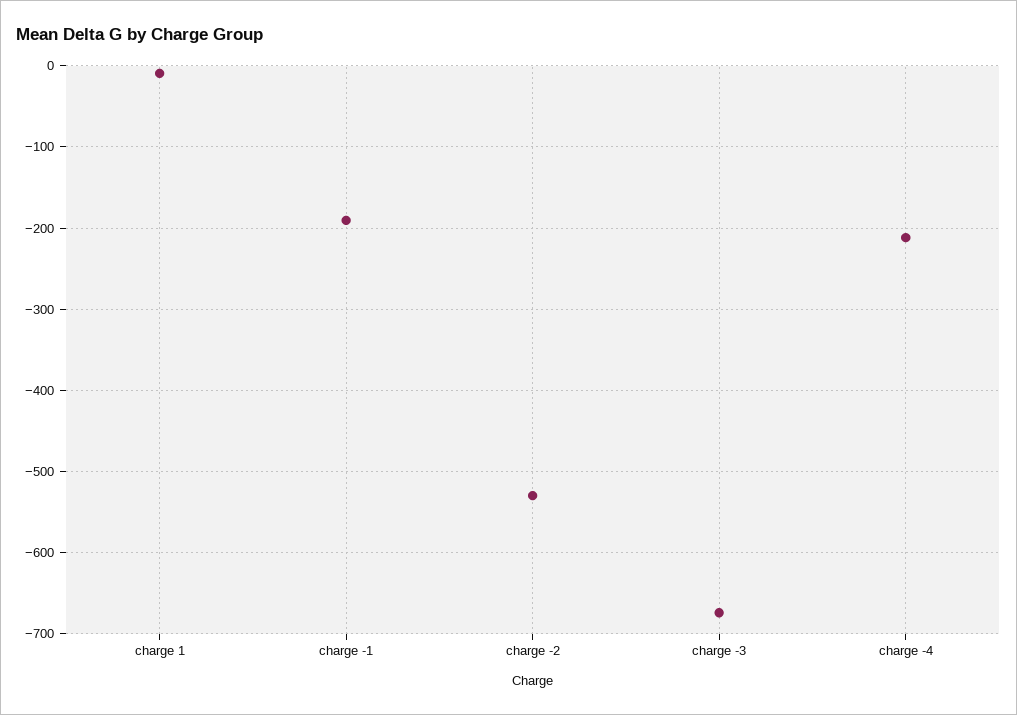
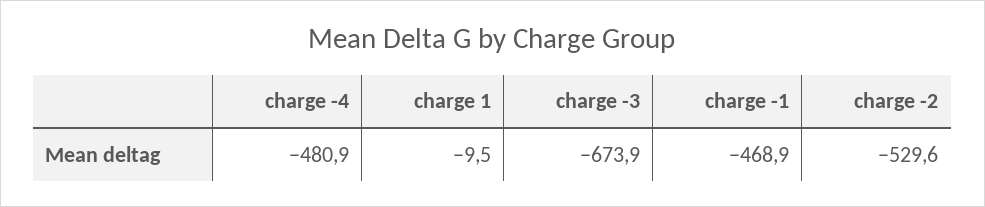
  {
    "charge 1": -9.5,
-   "charge -1": -190,
+   "charge -1": -468.9,
    "charge -2": -529.6,
    "charge -3": -673.9,
-   "charge -4": -210
+   "charge -4": -480.9
  }

